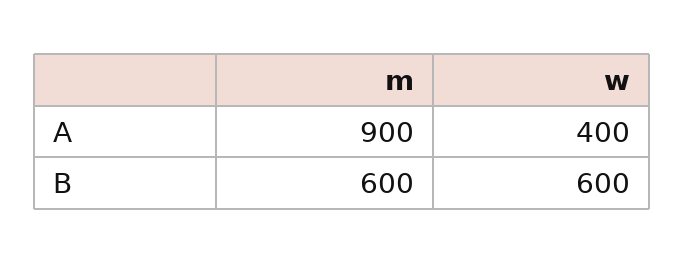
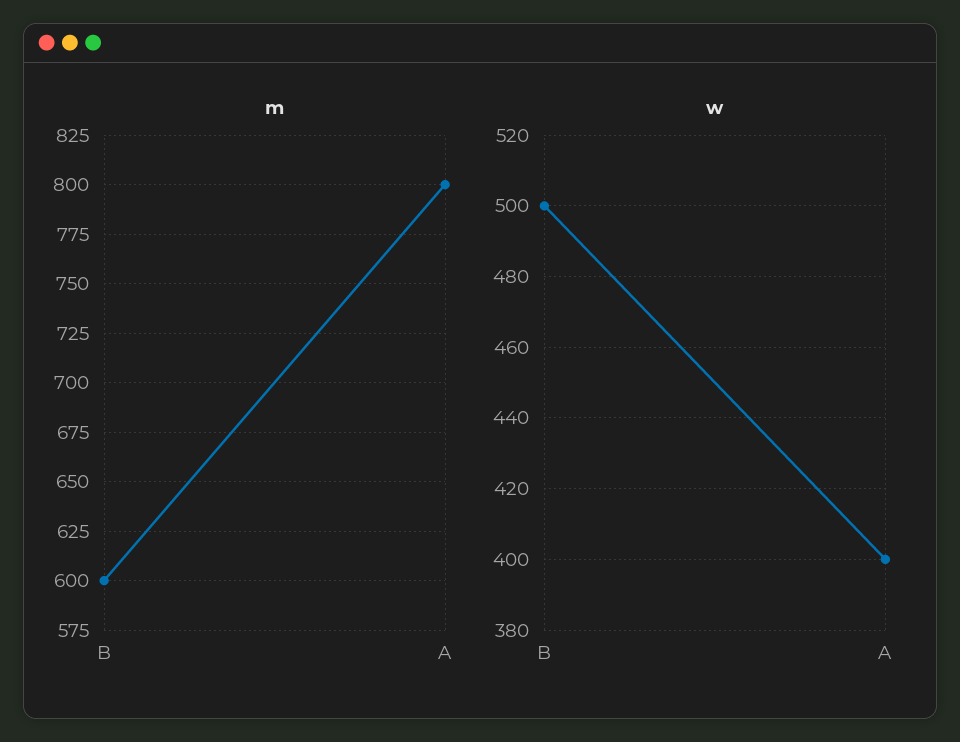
  {
    "m": {
-     "A": 900,
+     "A": 800,
      "B": 600
    },
    "w": {
      "A": 400,
-     "B": 600
+     "B": 500
    }
  }

